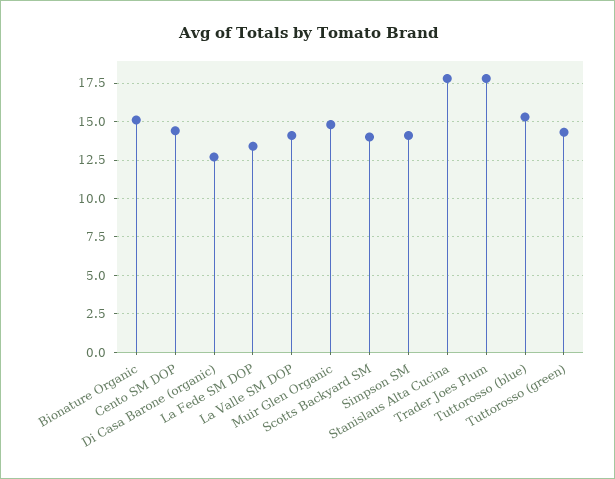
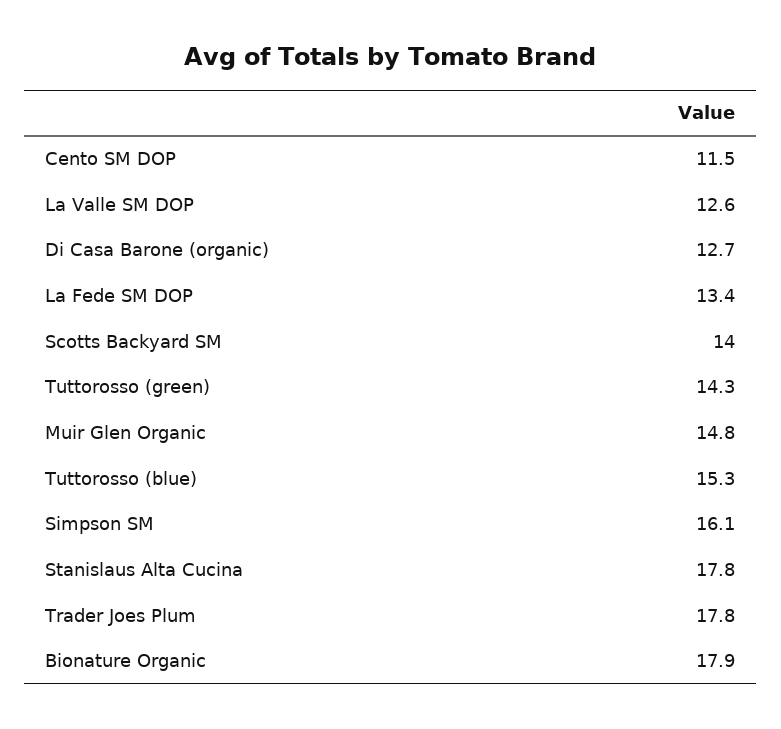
  {
-   "Bionature Organic": 15,
+   "Bionature Organic": 17.9,
-   "Cento SM DOP": 14.5,
+   "Cento SM DOP": 11.5,
    "Di Casa Barone (organic)": 12.7,
    "La Fede SM DOP": 13.4,
-   "La Valle SM DOP": 14,
+   "La Valle SM DOP": 12.6,
    "Muir Glen Organic": 14.8,
    "Scotts Backyard SM": 14,
-   "Simpson SM": 14,
+   "Simpson SM": 16.1,
    "Stanislaus Alta Cucina": 17.8,
    "Trader Joes Plum": 17.8,
    "Tuttorosso (blue)": 15.3,
    "Tuttorosso (green)": 14.3
  }

